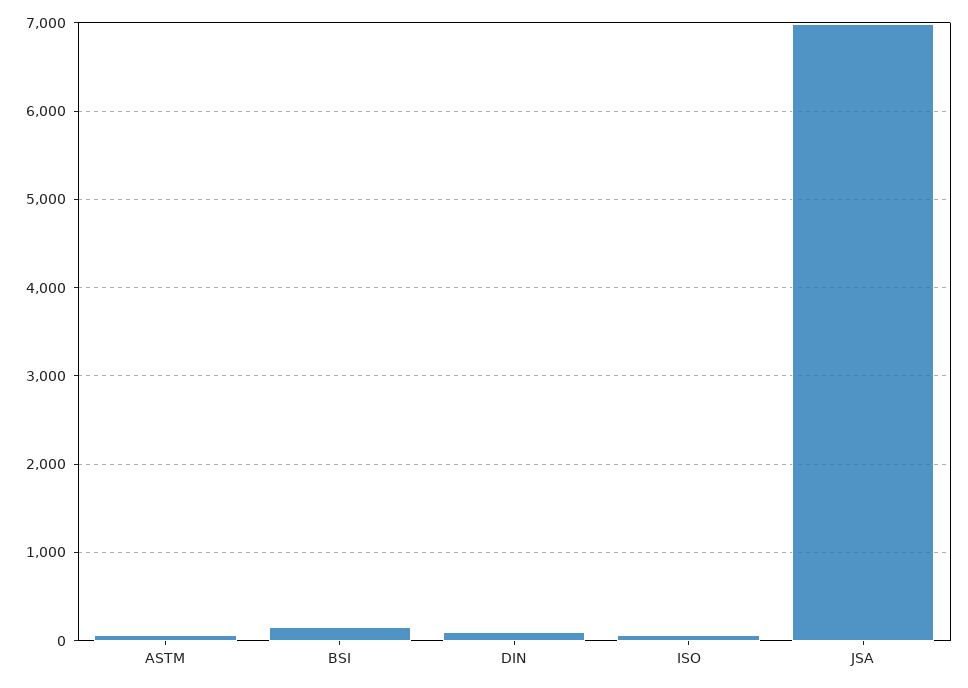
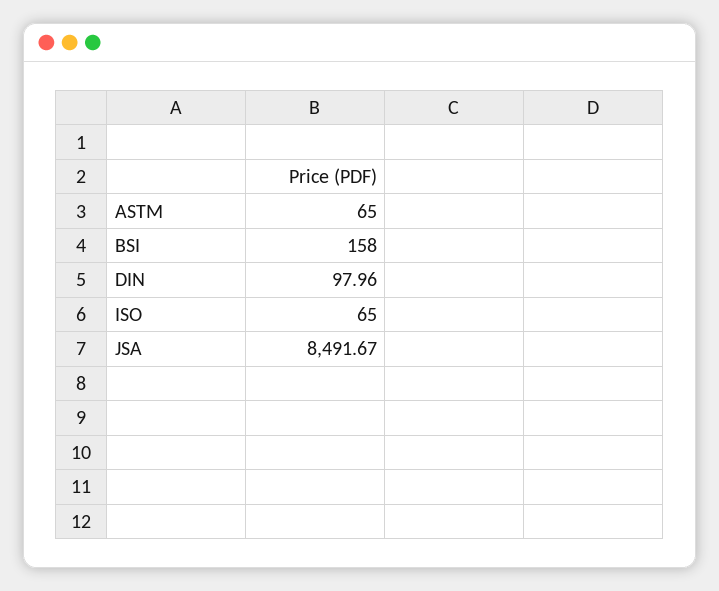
  {
    "ASTM": 65,
    "BSI": 158,
    "DIN": 97.96,
    "ISO": 65,
-   "JSA": 7000
+   "JSA": 8491.67
  }

